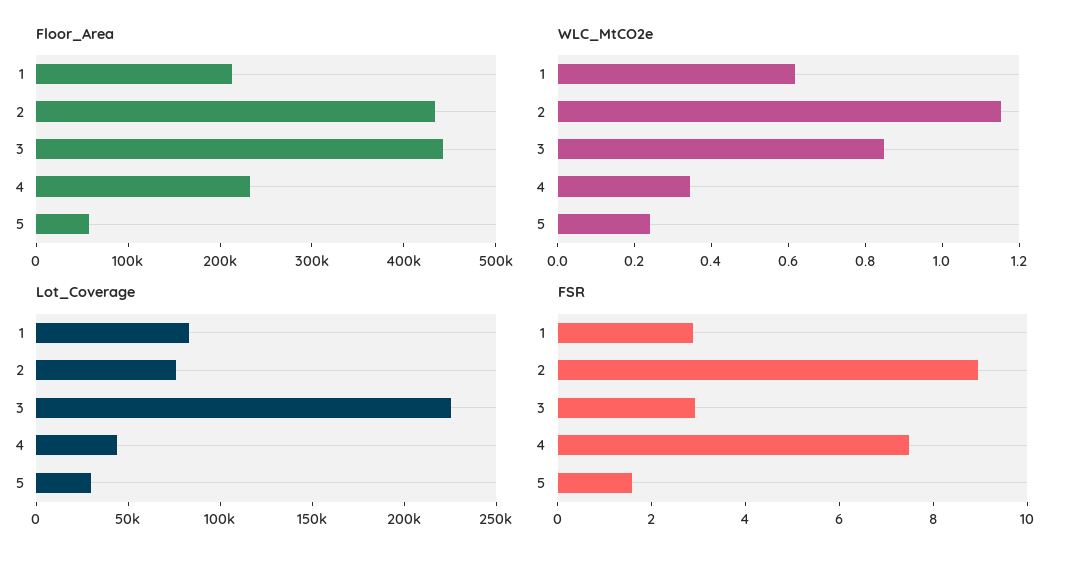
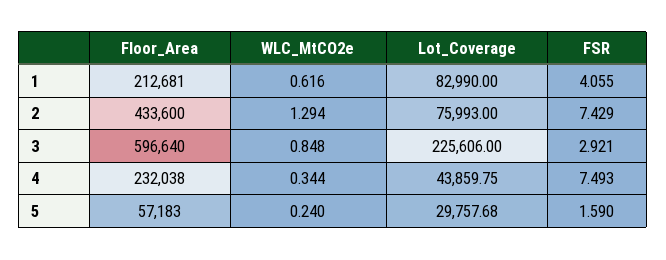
  {
    "Floor_Area": {
      "1": 212681,
      "2": 433600,
-     "3": 440000,
+     "3": 596640,
      "4": 232038,
      "5": 57183
    },
    "WLC_MtCO2e": {
      "1": 0.616,
-     "2": 1.15,
+     "2": 1.294,
      "3": 0.848,
      "4": 0.344,
      "5": 0.24
    },
    "Lot_Coverage": {
      "1": 82990,
      "2": 75993,
      "3": 225606,
      "4": 43859.75,
      "5": 29757.68
    },
    "FSR": {
-     "1": 3,
+     "1": 4.055,
-     "2": 9,
+     "2": 7.429,
      "3": 2.921,
      "4": 7.493,
      "5": 1.59
    }
  }

